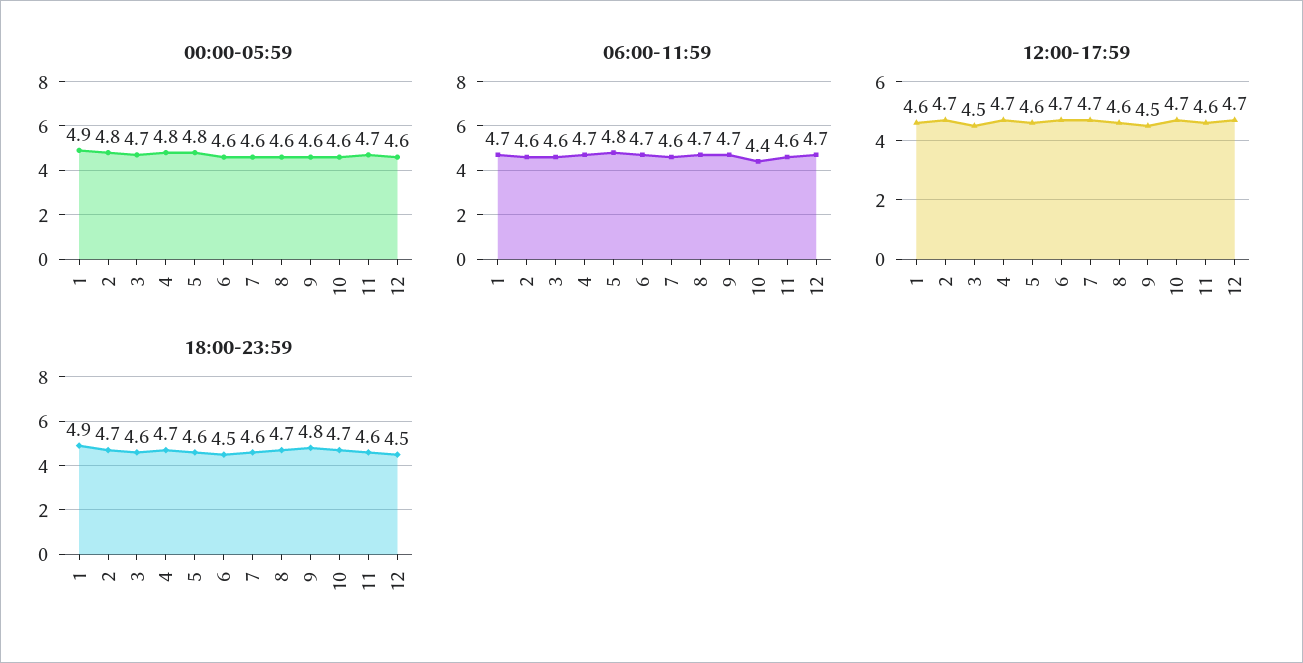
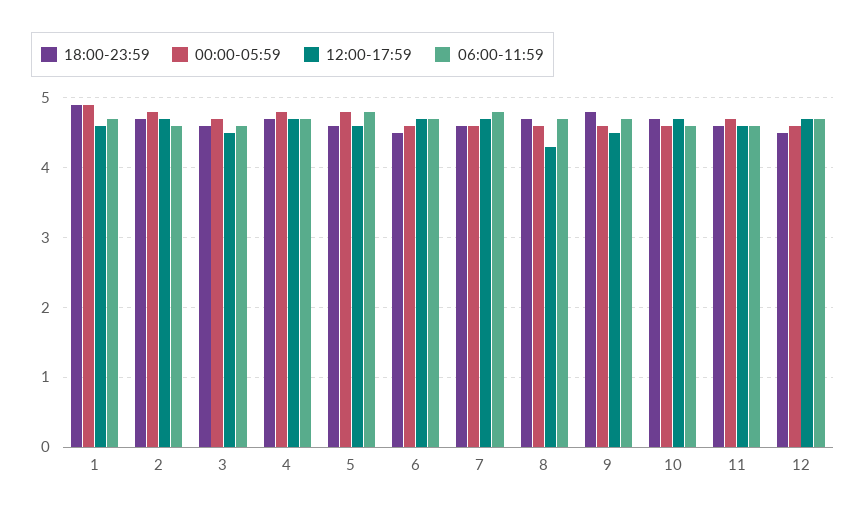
  {
    "00:00-05:59": {
      "1": 4.9,
      "2": 4.8,
      "3": 4.7,
      "4": 4.8,
      "5": 4.8,
      "6": 4.6,
      "7": 4.6,
      "8": 4.6,
      "9": 4.6,
      "10": 4.6,
      "11": 4.7,
      "12": 4.6
    },
    "06:00-11:59": {
      "1": 4.7,
      "2": 4.6,
      "3": 4.6,
      "4": 4.7,
      "5": 4.8,
      "6": 4.7,
-     "7": 4.6,
+     "7": 4.8,
      "8": 4.7,
      "9": 4.7,
-     "10": 4.4,
+     "10": 4.6,
      "11": 4.6,
      "12": 4.7
    },
    "12:00-17:59": {
      "1": 4.6,
      "2": 4.7,
      "3": 4.5,
      "4": 4.7,
      "5": 4.6,
      "6": 4.7,
      "7": 4.7,
-     "8": 4.6,
+     "8": 4.3,
      "9": 4.5,
      "10": 4.7,
      "11": 4.6,
      "12": 4.7
    },
    "18:00-23:59": {
      "1": 4.9,
      "2": 4.7,
      "3": 4.6,
      "4": 4.7,
      "5": 4.6,
      "6": 4.5,
      "7": 4.6,
      "8": 4.7,
      "9": 4.8,
      "10": 4.7,
      "11": 4.6,
      "12": 4.5
    }
  }

